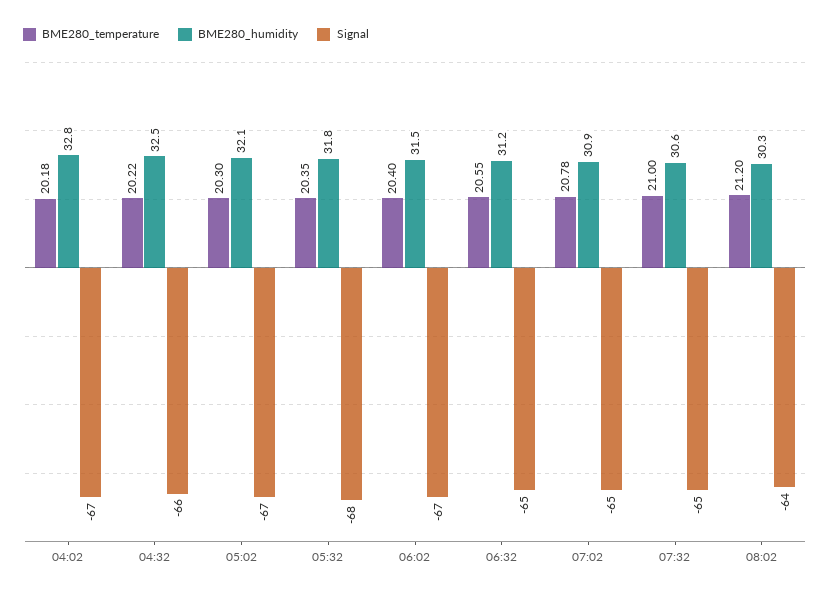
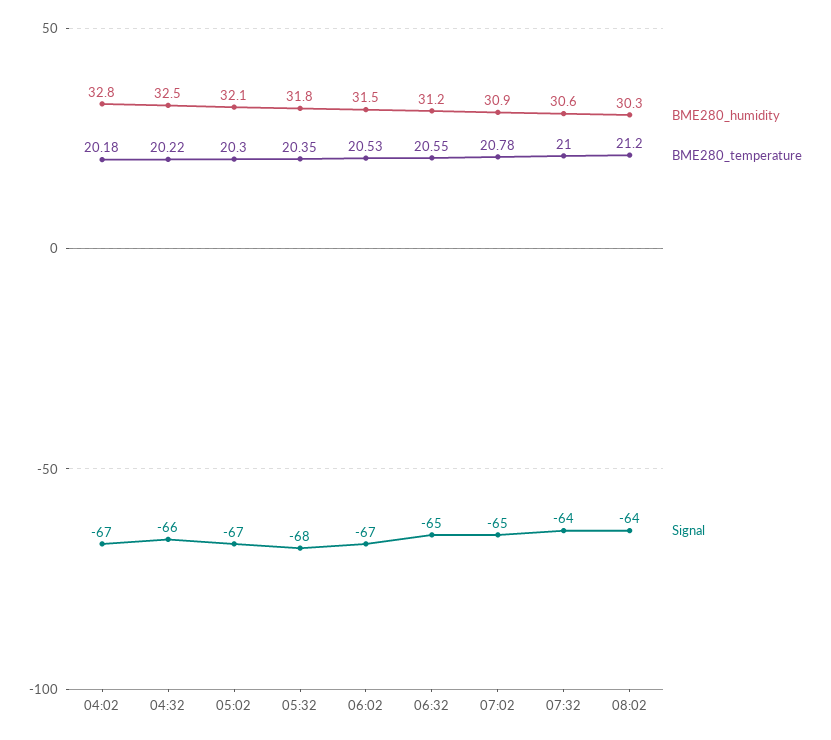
  {
    "BME280_temperature": {
      "04:02": 20.18,
      "04:32": 20.22,
      "05:02": 20.3,
      "05:32": 20.35,
-     "06:02": 20.4,
+     "06:02": 20.53,
      "06:32": 20.55,
      "07:02": 20.78,
      "07:32": 21,
      "08:02": 21.2
    },
    "BME280_humidity": {
      "04:02": 32.8,
      "04:32": 32.5,
      "05:02": 32.1,
      "05:32": 31.8,
      "06:02": 31.5,
      "06:32": 31.2,
      "07:02": 30.9,
      "07:32": 30.6,
      "08:02": 30.3
    },
    "Signal": {
      "04:02": -67,
      "04:32": -66,
      "05:02": -67,
      "05:32": -68,
      "06:02": -67,
      "06:32": -65,
      "07:02": -65,
-     "07:32": -65,
+     "07:32": -64,
      "08:02": -64
    }
  }

